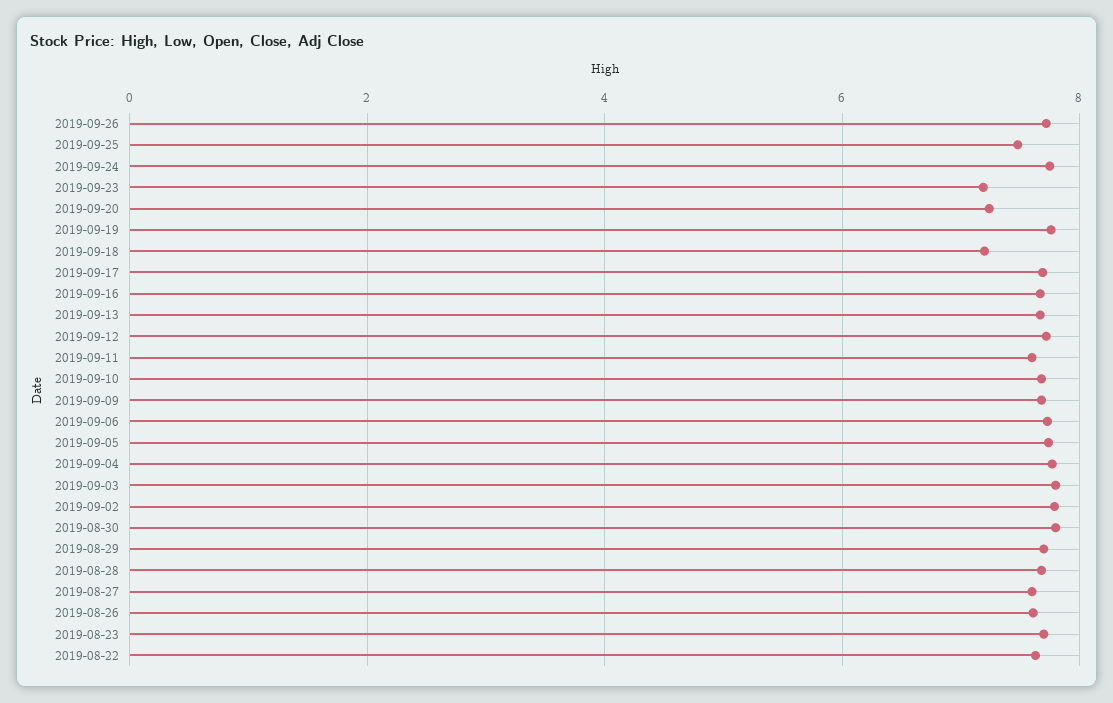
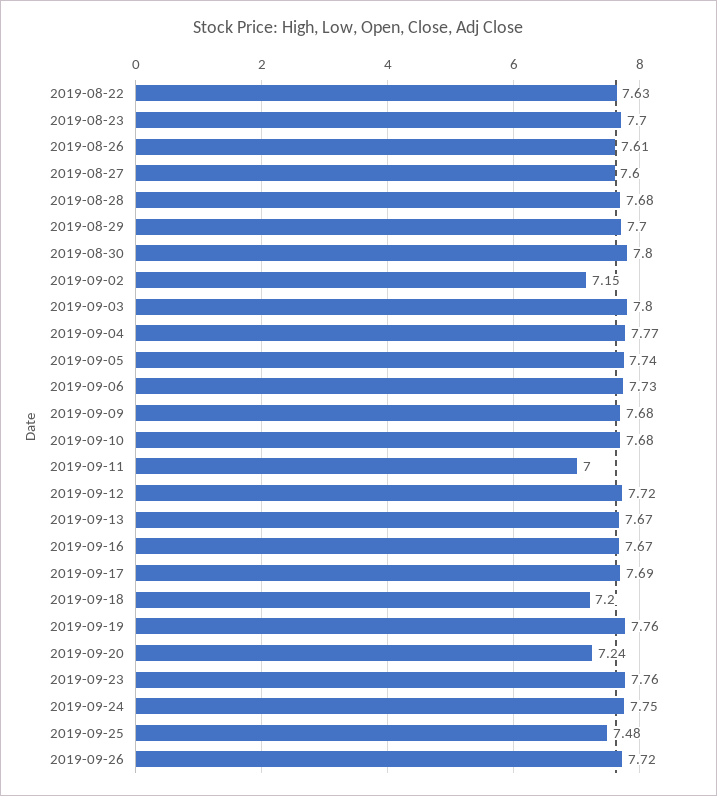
  {
    "2019-09-26": 7.72,
    "2019-09-25": 7.48,
    "2019-09-24": 7.75,
-   "2019-09-23": 7.2,
+   "2019-09-23": 7.76,
    "2019-09-20": 7.24,
    "2019-09-19": 7.76,
    "2019-09-18": 7.2,
    "2019-09-17": 7.69,
    "2019-09-16": 7.67,
    "2019-09-13": 7.67,
    "2019-09-12": 7.72,
-   "2019-09-11": 7.6,
+   "2019-09-11": 7,
    "2019-09-10": 7.68,
    "2019-09-09": 7.68,
    "2019-09-06": 7.73,
    "2019-09-05": 7.74,
    "2019-09-04": 7.77,
    "2019-09-03": 7.8,
-   "2019-09-02": 7.8,
+   "2019-09-02": 7.15,
    "2019-08-30": 7.8,
    "2019-08-29": 7.7,
    "2019-08-28": 7.68,
    "2019-08-27": 7.6,
    "2019-08-26": 7.61,
    "2019-08-23": 7.7,
    "2019-08-22": 7.63
  }

